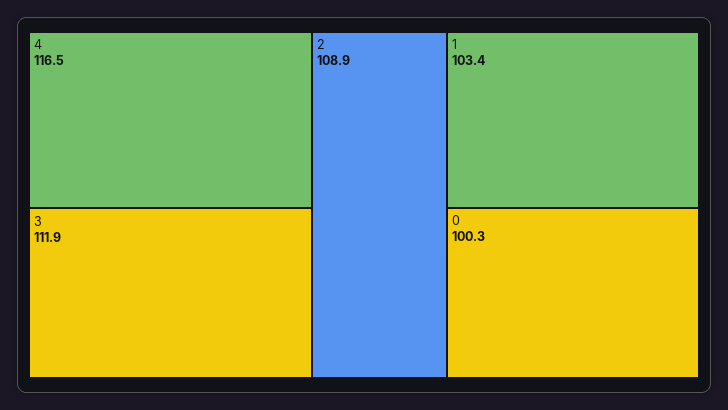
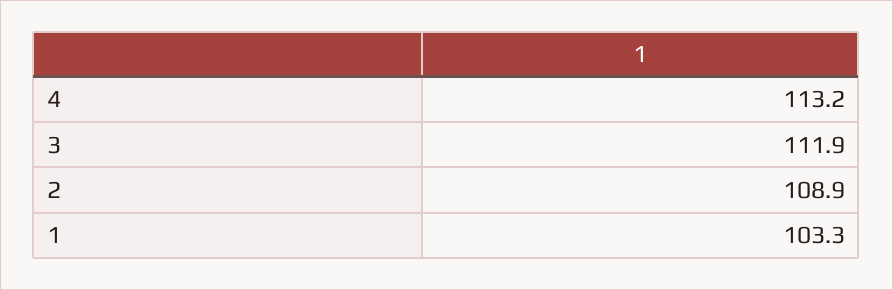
  {
-   "4": 116.5,
+   "4": 113.2,
    "3": 111.9,
    "2": 108.9,
-   "1": 103.4,
+   "1": 103.3
-   "0": 100.3
  }

